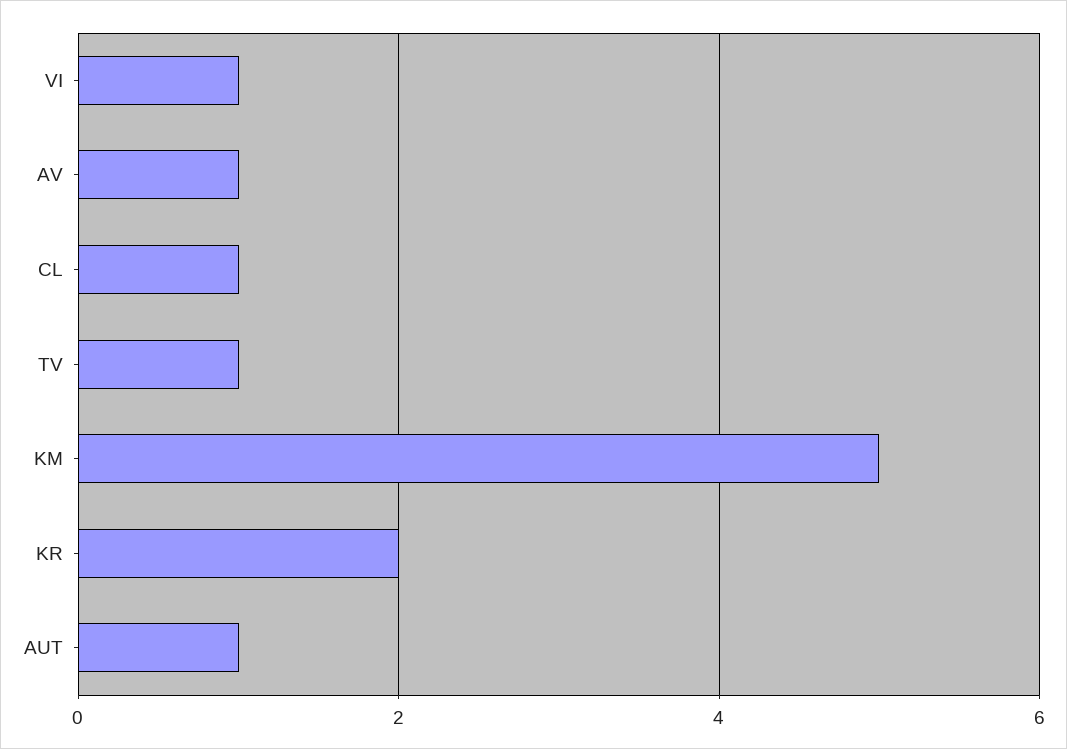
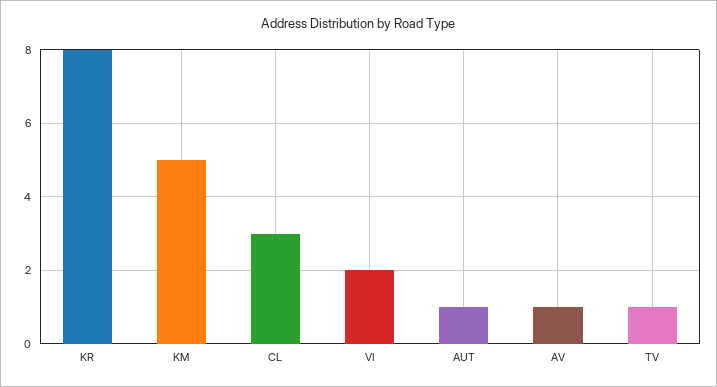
  {
-   "VI": 1,
+   "VI": 2,
    "AV": 1,
-   "CL": 1,
+   "CL": 3,
    "TV": 1,
    "KM": 5,
-   "KR": 2,
+   "KR": 8,
    "AUT": 1
  }

